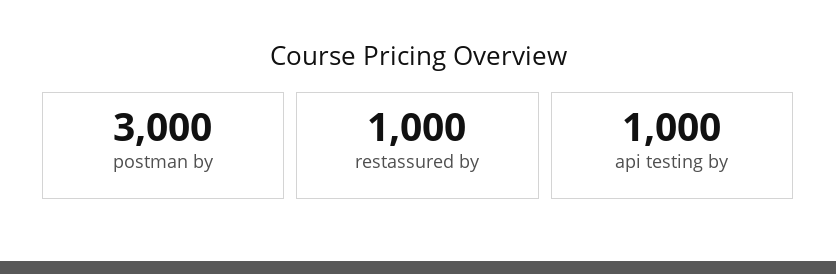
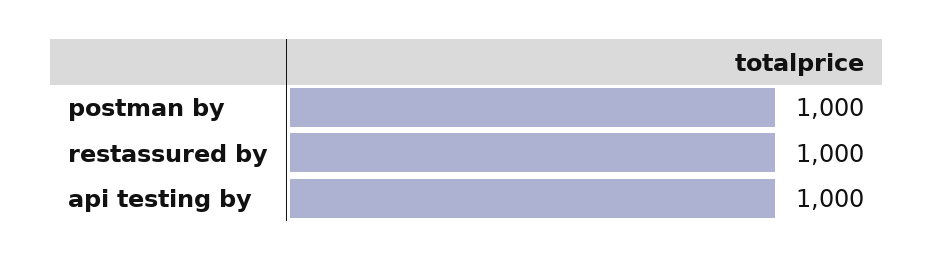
  {
-   "postman by": 3000,
+   "postman by": 1000,
    "restassured by": 1000,
    "api testing by": 1000
  }

